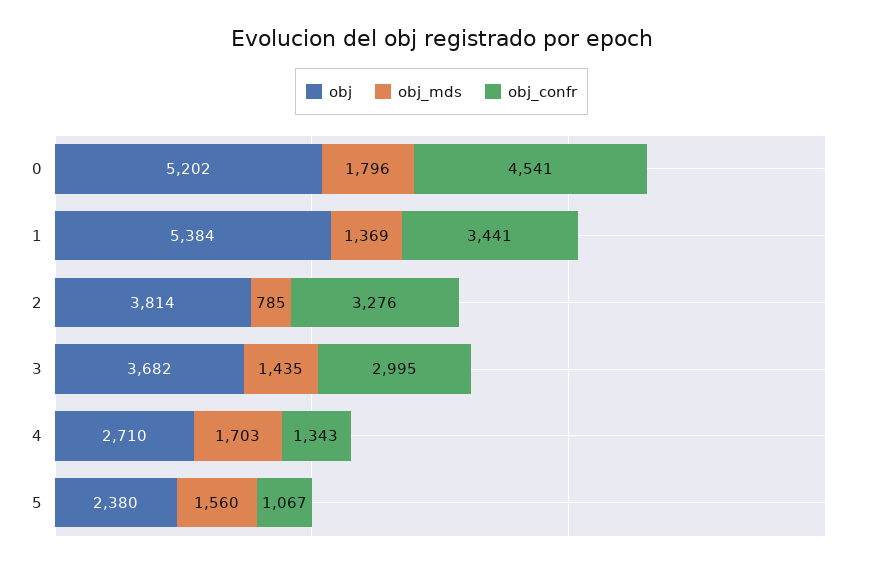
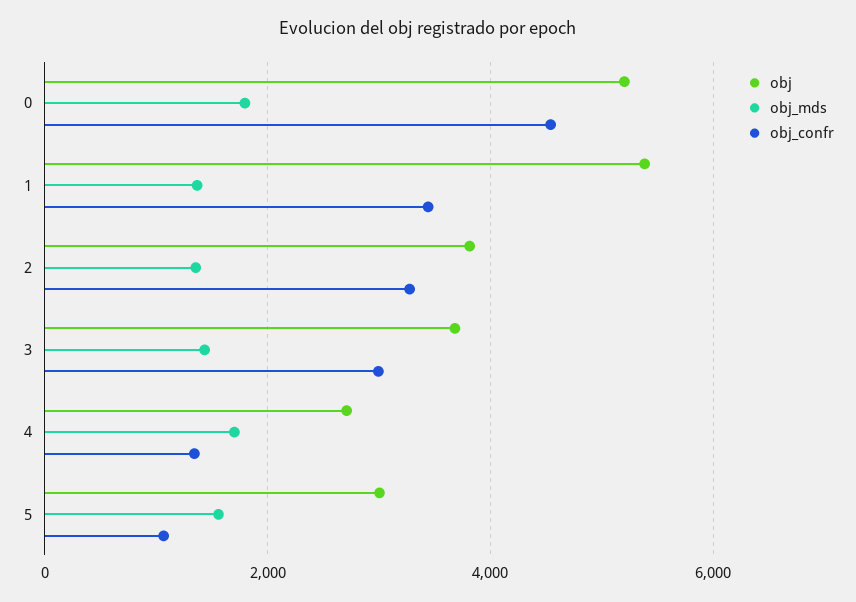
  {
    "obj": {
      "0": 5202,
      "1": 5384,
      "2": 3814,
      "3": 3682,
      "4": 2710,
-     "5": 2380
+     "5": 3000
    },
    "obj_mds": {
      "0": 1796,
      "1": 1369,
-     "2": 785,
+     "2": 1400,
      "3": 1435,
      "4": 1703,
      "5": 1560
    },
    "obj_confr": {
      "0": 4541,
      "1": 3441,
      "2": 3276,
      "3": 2995,
      "4": 1343,
      "5": 1067
    }
  }

